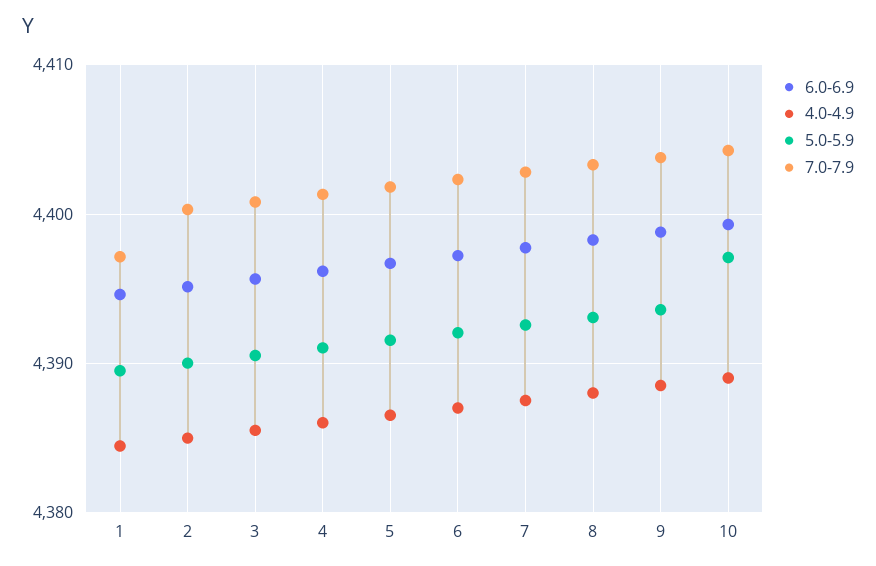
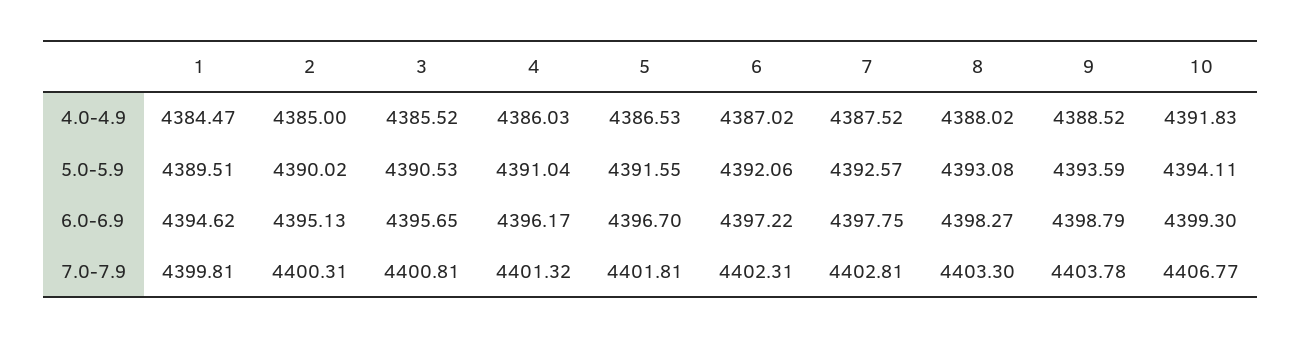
  {
    "6.0-6.9": {
      "1": 4394.62,
      "2": 4395.13,
      "3": 4395.65,
      "4": 4396.17,
      "5": 4396.7,
      "6": 4397.22,
      "7": 4397.75,
      "8": 4398.27,
      "9": 4398.79,
      "10": 4399.3
    },
    "4.0-4.9": {
      "1": 4384.47,
      "2": 4385,
      "3": 4385.52,
      "4": 4386.03,
      "5": 4386.53,
      "6": 4387.02,
      "7": 4387.52,
      "8": 4388.02,
      "9": 4388.52,
-     "10": 4389
+     "10": 4391.83
    },
    "5.0-5.9": {
      "1": 4389.51,
      "2": 4390.02,
      "3": 4390.53,
      "4": 4391.04,
      "5": 4391.55,
      "6": 4392.06,
      "7": 4392.57,
      "8": 4393.08,
      "9": 4393.59,
-     "10": 4397
+     "10": 4394.11
    },
    "7.0-7.9": {
-     "1": 4397,
+     "1": 4399.81,
      "2": 4400.31,
      "3": 4400.81,
      "4": 4401.32,
      "5": 4401.81,
      "6": 4402.31,
      "7": 4402.81,
      "8": 4403.3,
      "9": 4403.78,
-     "10": 4404
+     "10": 4406.77
    }
  }

